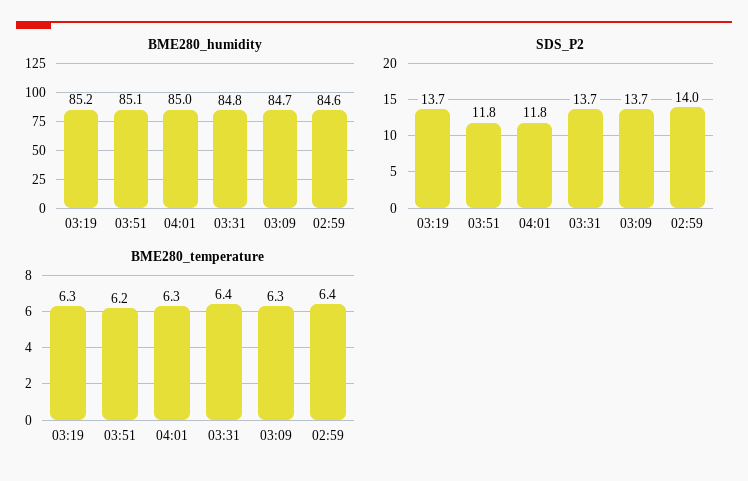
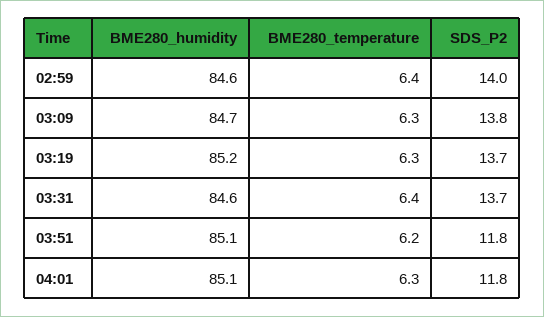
  {
    "BME280_humidity": {
      "03:19": 85.2,
      "03:51": 85.1,
-     "04:01": 85,
+     "04:01": 85.1,
-     "03:31": 84.8,
+     "03:31": 84.6,
      "03:09": 84.7,
      "02:59": 84.6
    },
    "SDS_P2": {
      "03:19": 13.7,
      "03:51": 11.8,
      "04:01": 11.8,
      "03:31": 13.7,
-     "03:09": 13.7,
+     "03:09": 13.8,
      "02:59": 14
    },
    "BME280_temperature": {
      "03:19": 6.3,
      "03:51": 6.2,
      "04:01": 6.3,
      "03:31": 6.4,
      "03:09": 6.3,
      "02:59": 6.4
    }
  }

